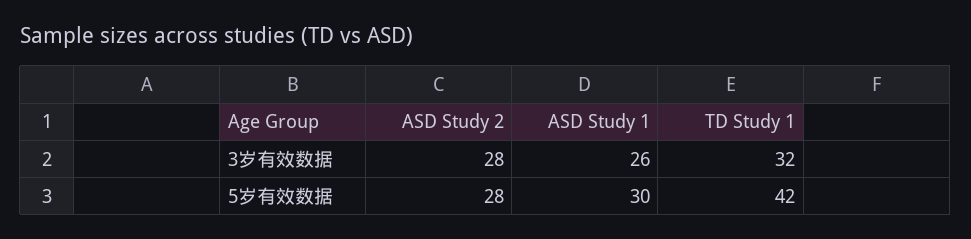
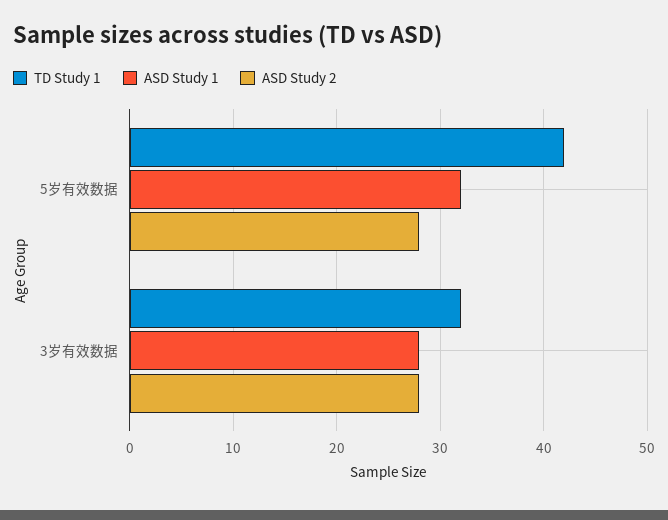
  {
    "ASD Study 2": {
      "3岁有效数据": 28,
      "5岁有效数据": 28
    },
    "ASD Study 1": {
-     "3岁有效数据": 26,
+     "3岁有效数据": 28,
-     "5岁有效数据": 30
+     "5岁有效数据": 32
    },
    "TD Study 1": {
      "3岁有效数据": 32,
      "5岁有效数据": 42
    }
  }

